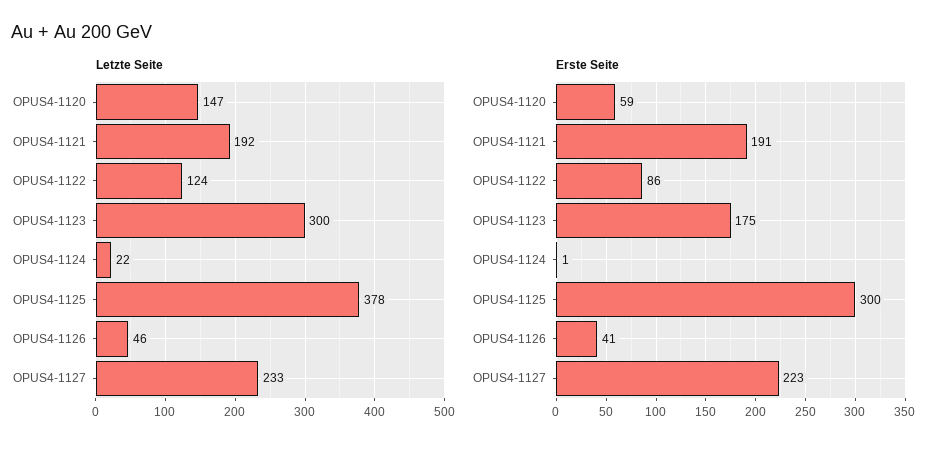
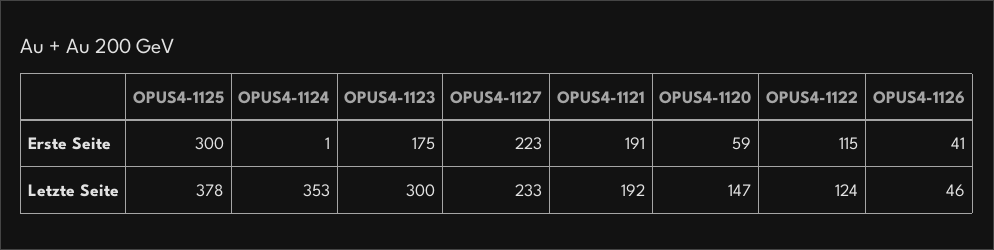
  {
    "Letzte Seite": {
      "OPUS4-1120": 147,
      "OPUS4-1121": 192,
      "OPUS4-1122": 124,
      "OPUS4-1123": 300,
-     "OPUS4-1124": 22,
+     "OPUS4-1124": 353,
      "OPUS4-1125": 378,
      "OPUS4-1126": 46,
      "OPUS4-1127": 233
    },
    "Erste Seite": {
      "OPUS4-1120": 59,
      "OPUS4-1121": 191,
-     "OPUS4-1122": 86,
+     "OPUS4-1122": 115,
      "OPUS4-1123": 175,
      "OPUS4-1124": 1,
      "OPUS4-1125": 300,
      "OPUS4-1126": 41,
      "OPUS4-1127": 223
    }
  }

